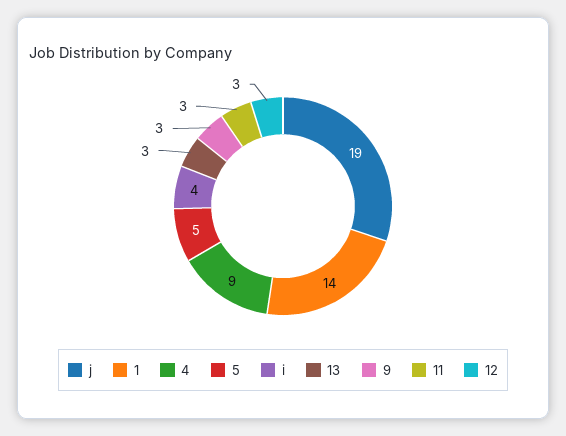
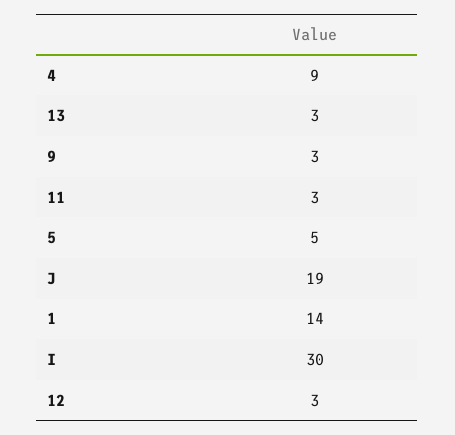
  {
    "j": 19,
    "1": 14,
    "4": 9,
    "5": 5,
-   "i": 4,
+   "i": 30,
    "13": 3,
    "9": 3,
    "11": 3,
    "12": 3
  }

